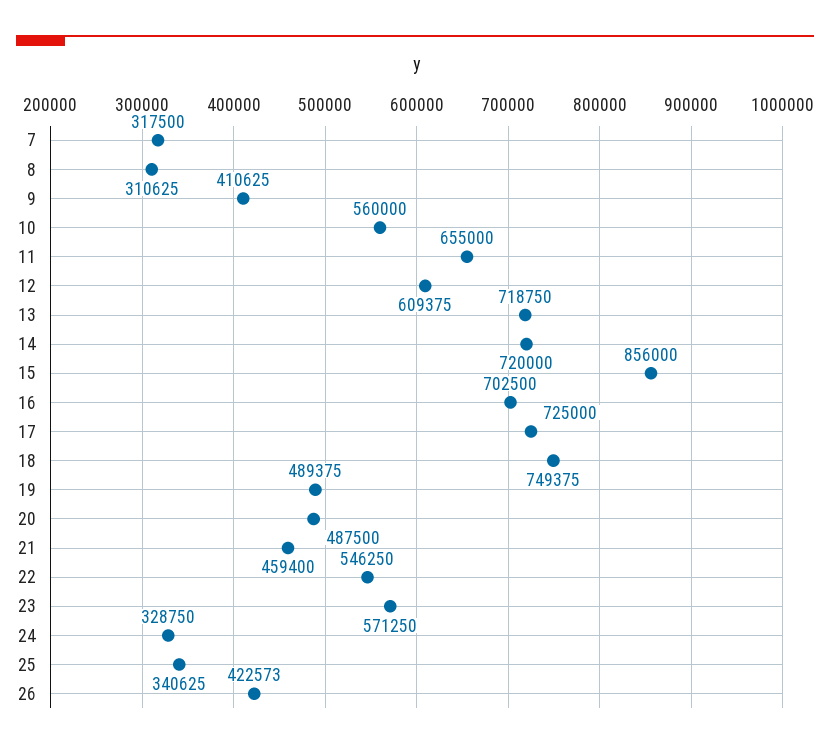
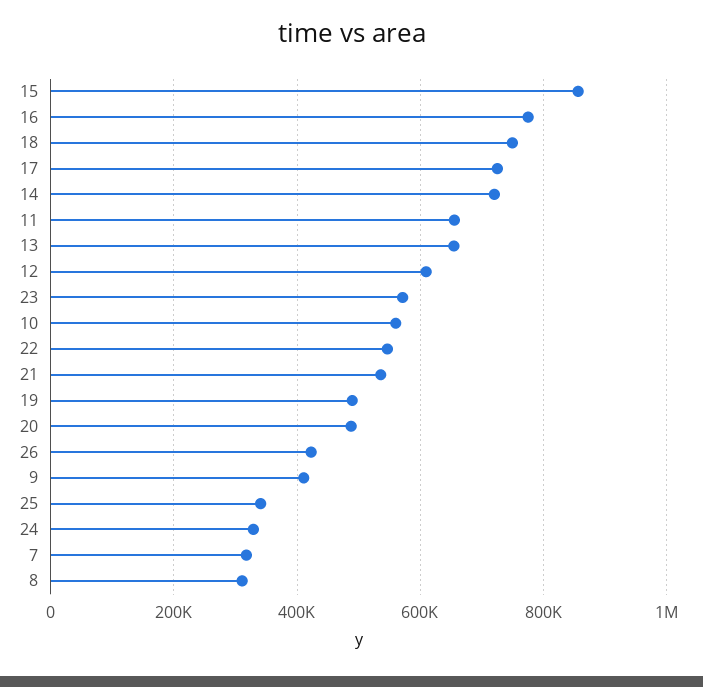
  {
    "7": 317500,
    "8": 310625,
    "9": 410625,
    "10": 560000,
    "11": 655000,
    "12": 609375,
-   "13": 718750,
+   "13": 660000,
    "14": 720000,
    "15": 856000,
-   "16": 702500,
+   "16": 780000,
    "17": 725000,
    "18": 749375,
    "19": 489375,
    "20": 487500,
-   "21": 459400,
+   "21": 540000,
    "22": 546250,
    "23": 571250,
    "24": 328750,
    "25": 340625,
    "26": 422573
  }

